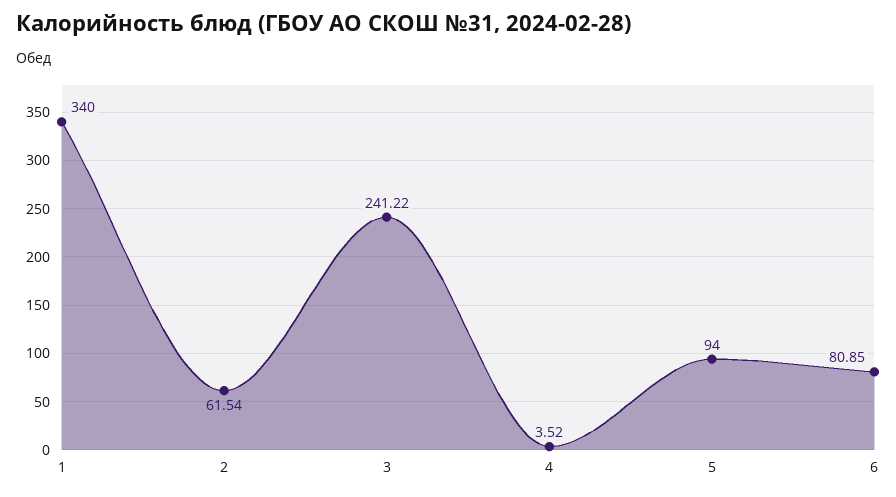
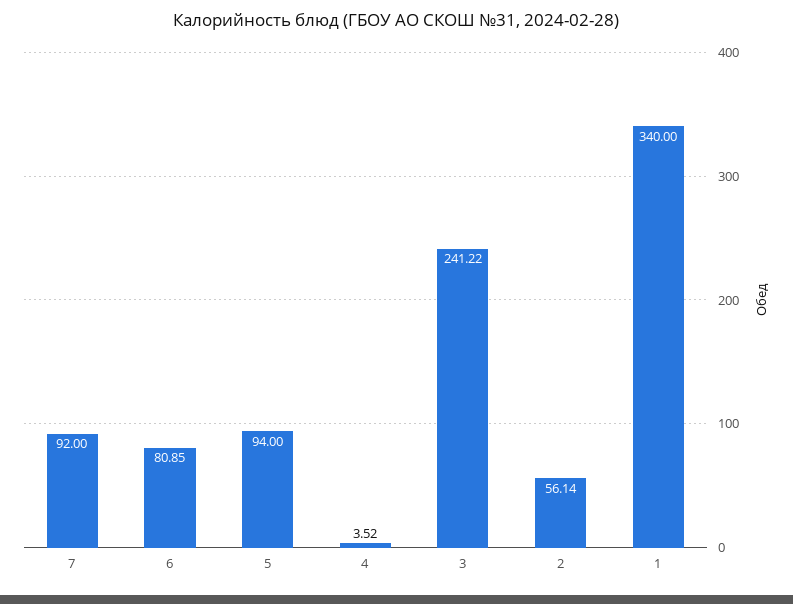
  {
    "1": 340,
-   "2": 61.54,
+   "2": 56.14,
    "3": 241.22,
    "4": 3.52,
    "5": 94,
-   "6": 80.85
+   "6": 80.85,
+   "7": 92
  }

